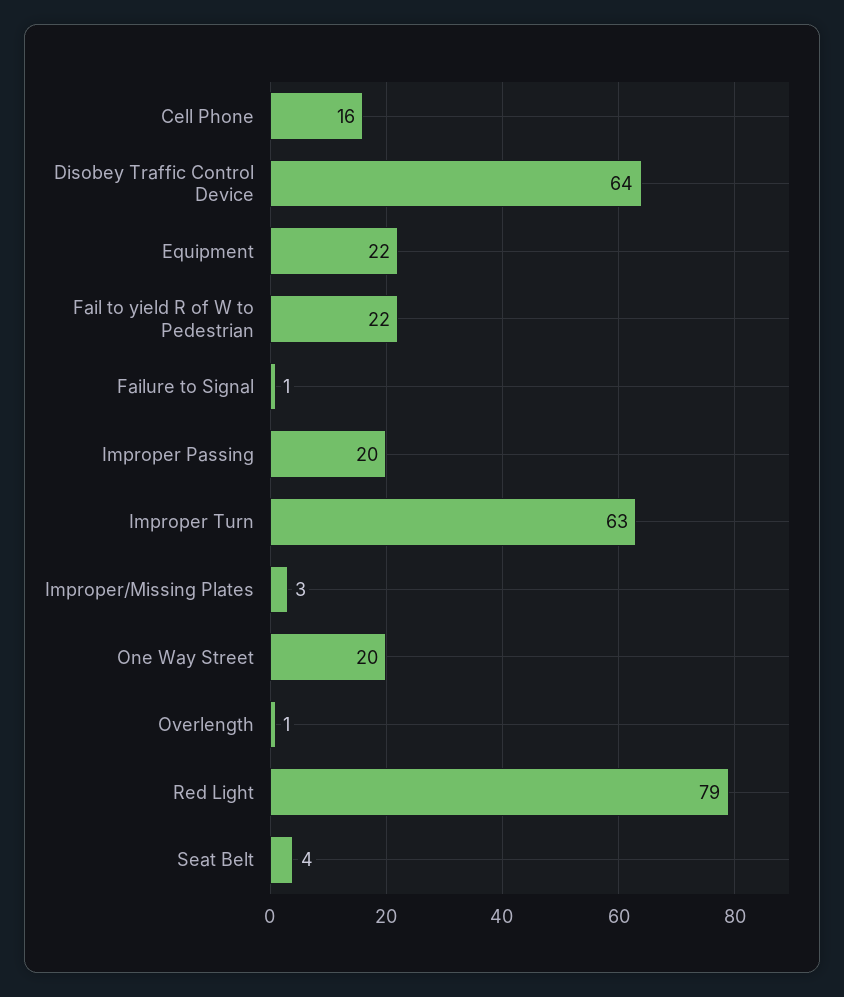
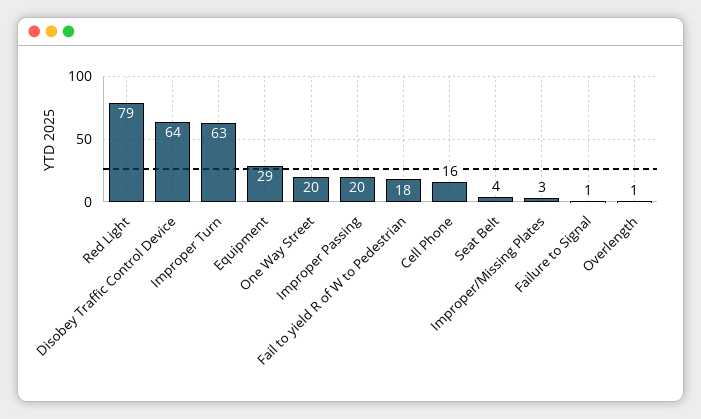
  {
    "Cell Phone": 16,
    "Disobey Traffic Control Device": 64,
-   "Equipment": 22,
+   "Equipment": 29,
-   "Fail to yield R of W to Pedestrian": 22,
+   "Fail to yield R of W to Pedestrian": 18,
    "Failure to Signal": 1,
    "Improper Passing": 20,
    "Improper Turn": 63,
    "Improper/Missing Plates": 3,
    "One Way Street": 20,
    "Overlength": 1,
    "Red Light": 79,
    "Seat Belt": 4
  }

